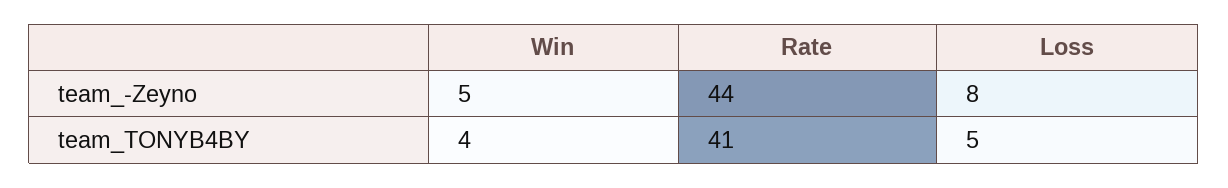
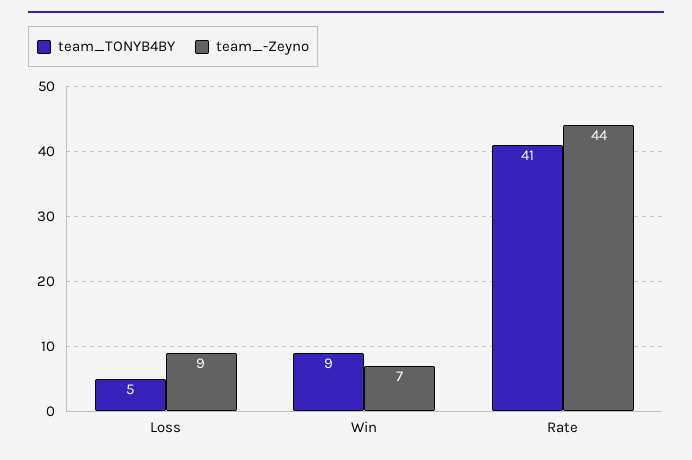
  {
    "team_-Zeyno": {
-     "Win": 5,
+     "Win": 7,
      "Rate": 44,
-     "Loss": 8
+     "Loss": 9
    },
    "team_TONYB4BY": {
-     "Win": 4,
+     "Win": 9,
      "Rate": 41,
      "Loss": 5
    }
  }

